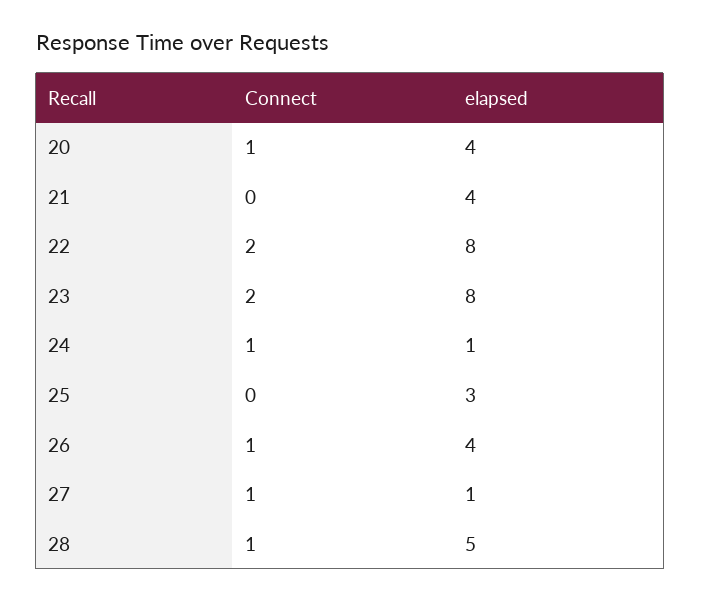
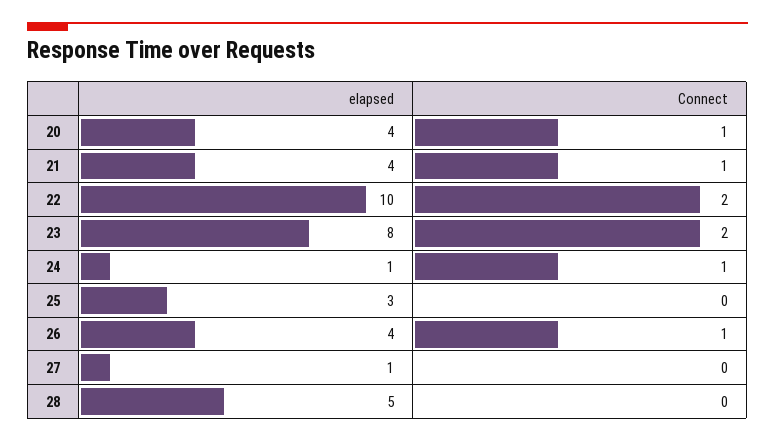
  {
    "Connect": {
      "20": 1,
-     "21": 0,
+     "21": 1,
      "22": 2,
      "23": 2,
      "24": 1,
      "25": 0,
      "26": 1,
-     "27": 1,
+     "27": 0,
-     "28": 1
+     "28": 0
    },
    "elapsed": {
      "20": 4,
      "21": 4,
-     "22": 8,
+     "22": 10,
      "23": 8,
      "24": 1,
      "25": 3,
      "26": 4,
      "27": 1,
      "28": 5
    }
  }

